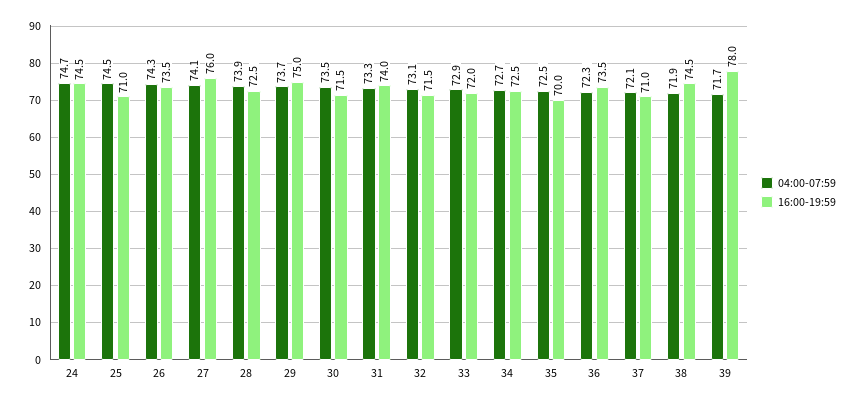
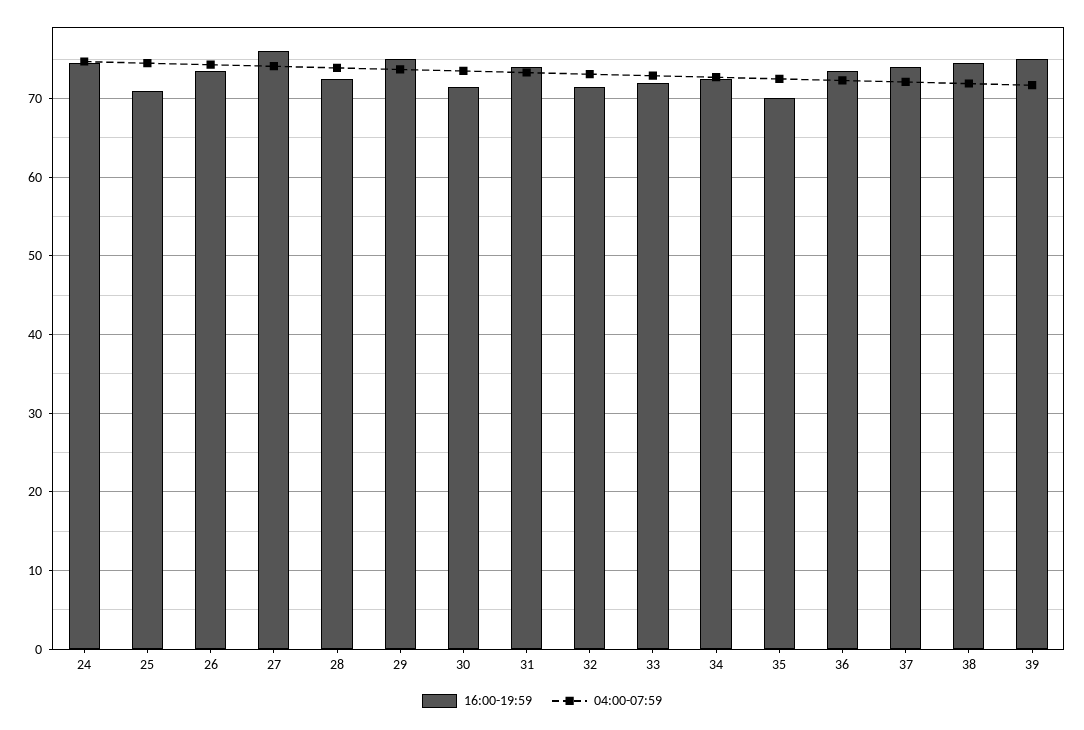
  {
    "04:00-07:59": {
      "24": 74.7,
      "25": 74.5,
      "26": 74.3,
      "27": 74.1,
      "28": 73.9,
      "29": 73.7,
      "30": 73.5,
      "31": 73.3,
      "32": 73.1,
      "33": 72.9,
      "34": 72.7,
      "35": 72.5,
      "36": 72.3,
      "37": 72.1,
      "38": 71.9,
      "39": 71.7
    },
    "16:00-19:59": {
      "24": 74.5,
      "25": 71,
      "26": 73.5,
      "27": 76,
      "28": 72.5,
      "29": 75,
      "30": 71.5,
      "31": 74,
      "32": 71.5,
      "33": 72,
      "34": 72.5,
      "35": 70,
      "36": 73.5,
-     "37": 71,
+     "37": 74,
      "38": 74.5,
-     "39": 78
+     "39": 75
    }
  }

